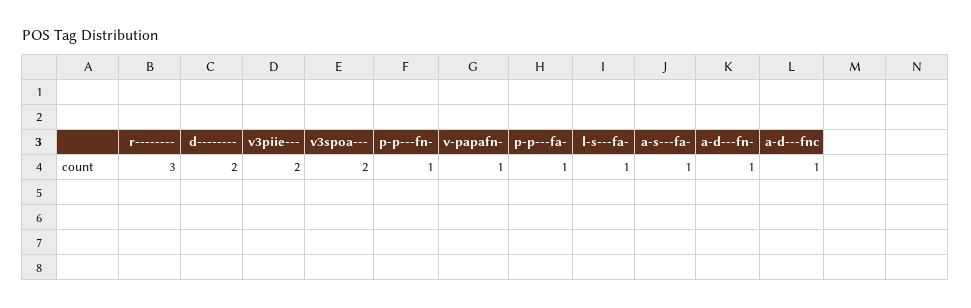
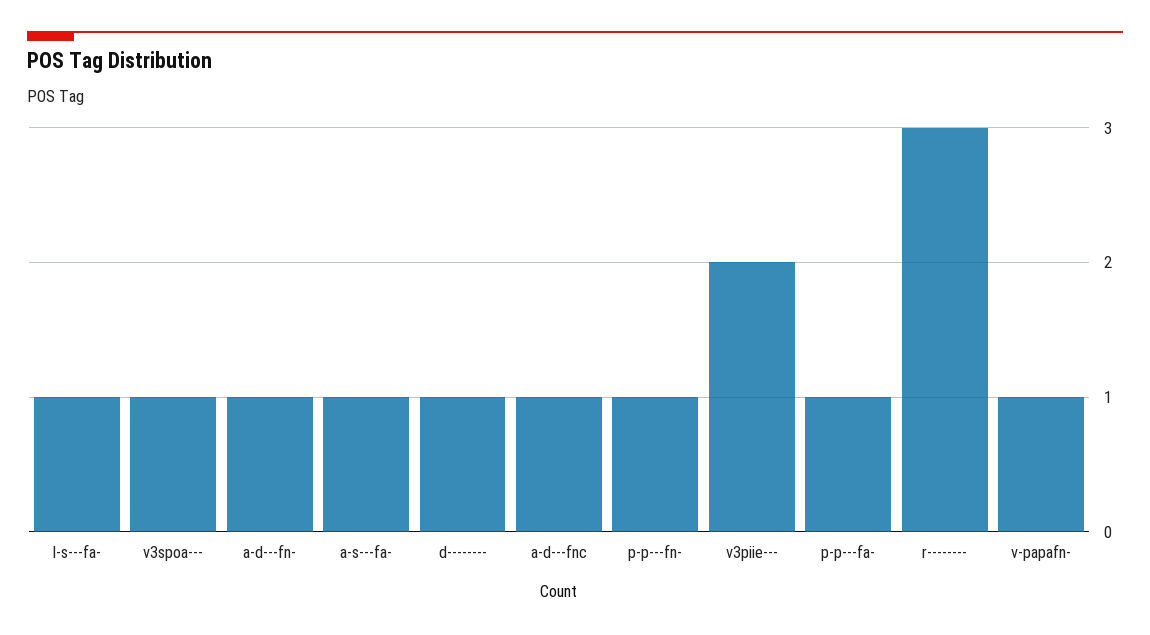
  {
    "r--------": 3,
-   "d--------": 2,
+   "d--------": 1,
    "v3piie---": 2,
-   "v3spoa---": 2,
+   "v3spoa---": 1,
    "p-p---fn-": 1,
    "v-papafn-": 1,
    "p-p---fa-": 1,
    "l-s---fa-": 1,
    "a-s---fa-": 1,
    "a-d---fn-": 1,
    "a-d---fnc": 1
  }

